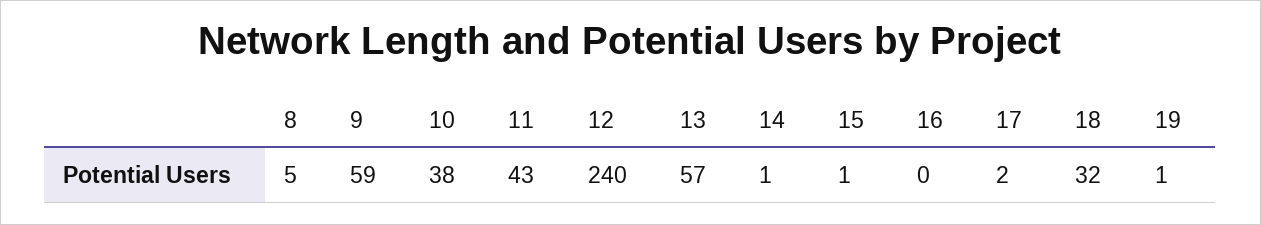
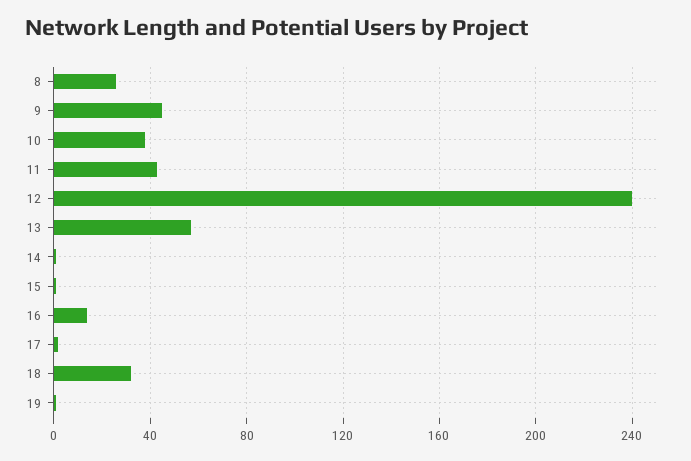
  {
-   "8": 5,
+   "8": 25,
-   "9": 59,
+   "9": 45,
    "10": 38,
    "11": 43,
    "12": 240,
    "13": 57,
    "14": 1,
    "15": 1,
-   "16": 0,
+   "16": 15,
    "17": 2,
    "18": 32,
    "19": 1
  }

